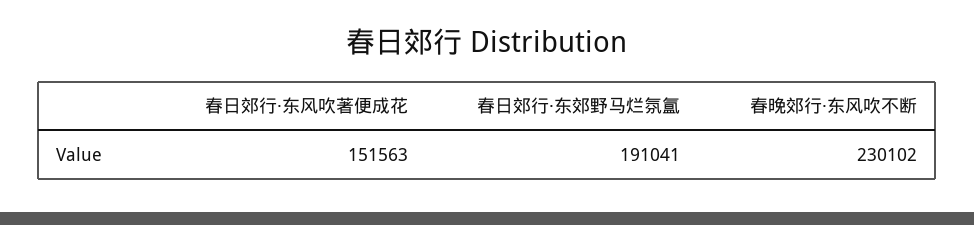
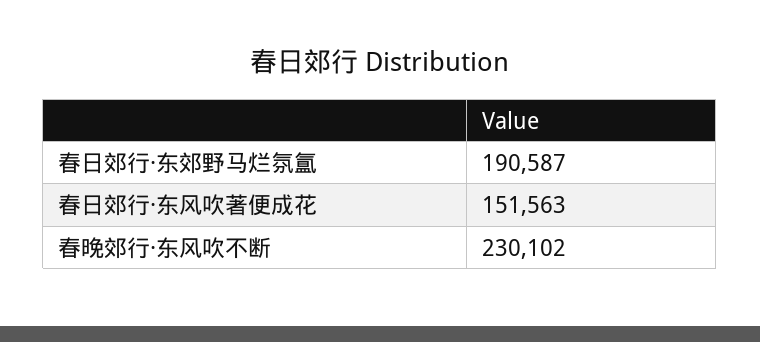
  {
    "春日郊行·东风吹著便成花": 151563,
-   "春日郊行·东郊野马烂氛氲": 191041,
+   "春日郊行·东郊野马烂氛氲": 190587,
    "春晚郊行·东风吹不断": 230102
  }

